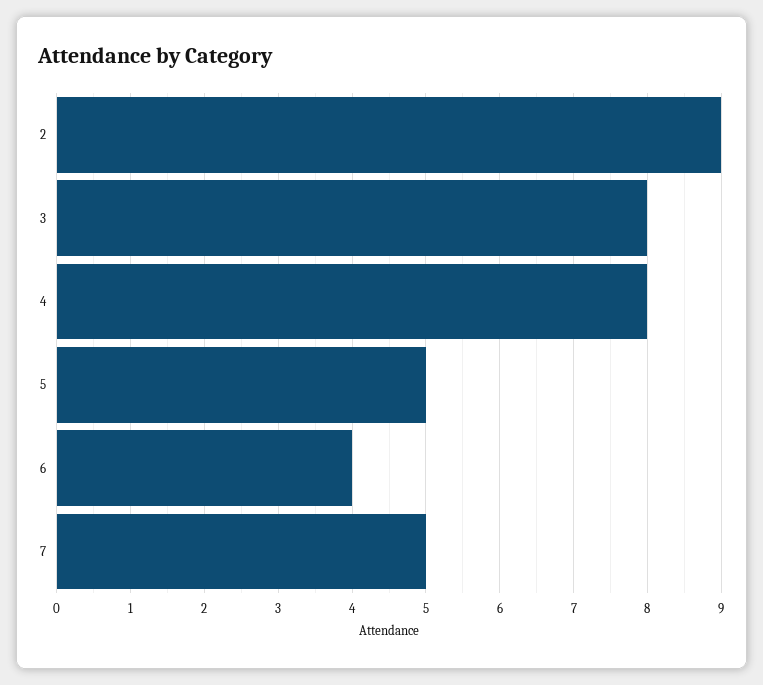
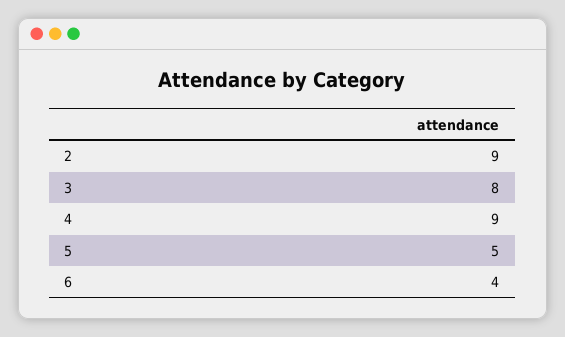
  {
    "2": 9,
    "3": 8,
-   "4": 8,
+   "4": 9,
    "5": 5,
-   "6": 4,
+   "6": 4
-   "7": 5
  }

